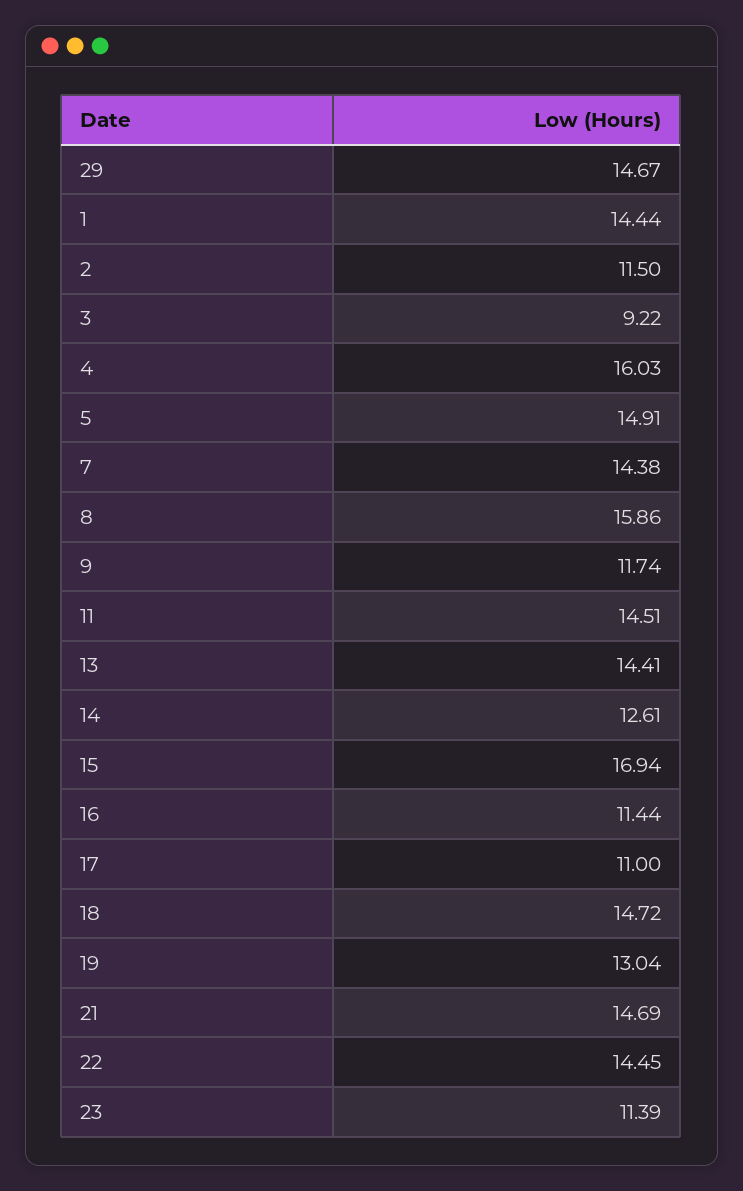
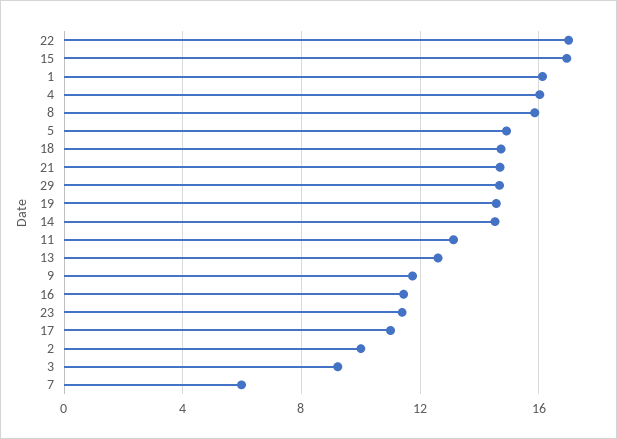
  {
    "29": 14.67,
-   "1": 14.44,
+   "1": 16,
-   "2": 11.5,
+   "2": 10,
    "3": 9.22,
    "4": 16.03,
    "5": 14.91,
-   "7": 14.38,
+   "7": 6,
    "8": 15.86,
    "9": 11.74,
-   "11": 14.51,
+   "11": 13,
-   "13": 14.41,
+   "13": 12.5,
-   "14": 12.61,
+   "14": 14.5,
    "15": 16.94,
    "16": 11.44,
    "17": 11,
    "18": 14.72,
-   "19": 13.04,
+   "19": 14.5,
    "21": 14.69,
-   "22": 14.45,
+   "22": 17,
    "23": 11.39
  }

